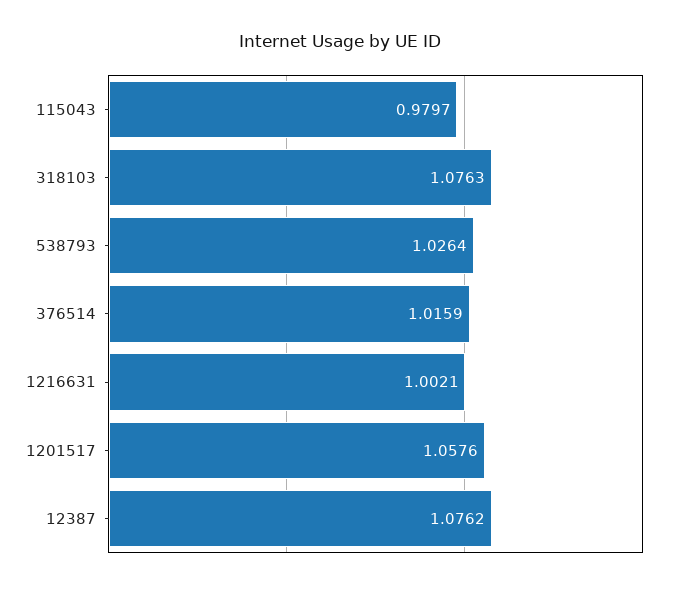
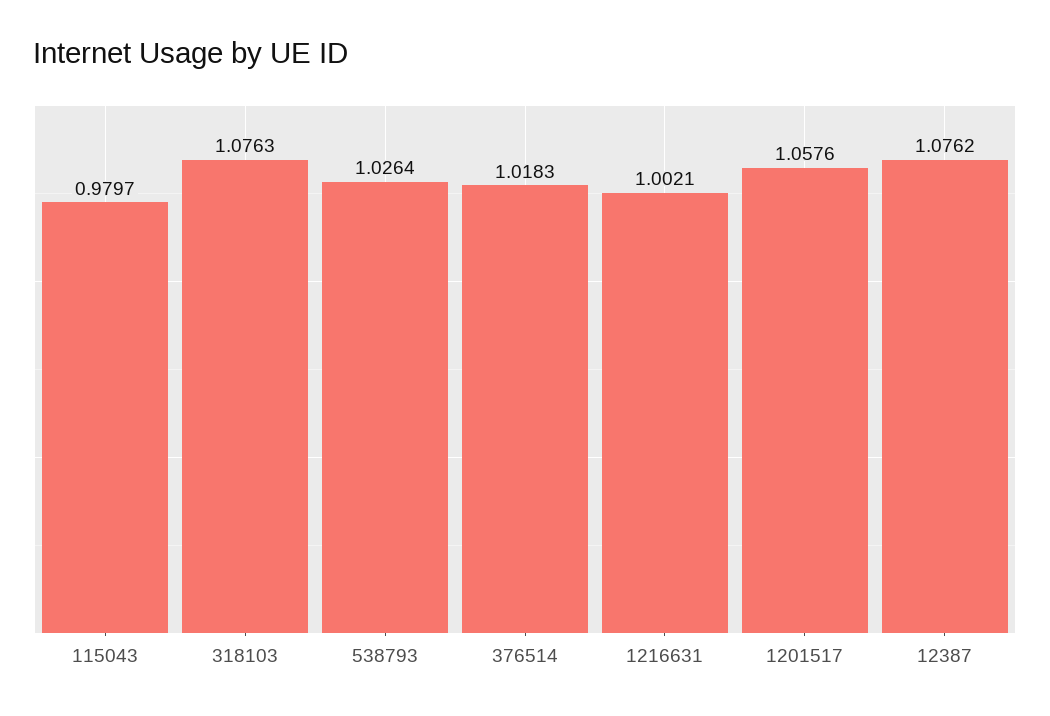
  {
    "115043": 0.9797,
    "318103": 1.0763,
    "538793": 1.0264,
-   "376514": 1.0159,
+   "376514": 1.0183,
    "1216631": 1.0021,
    "1201517": 1.0576,
    "12387": 1.0762
  }

